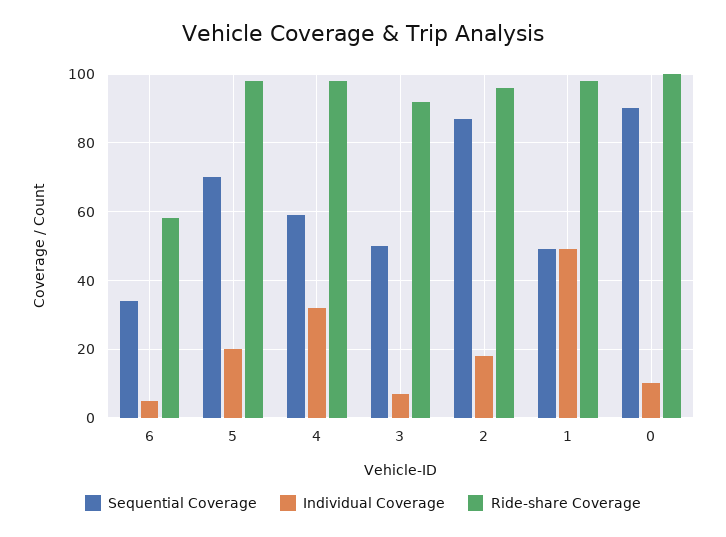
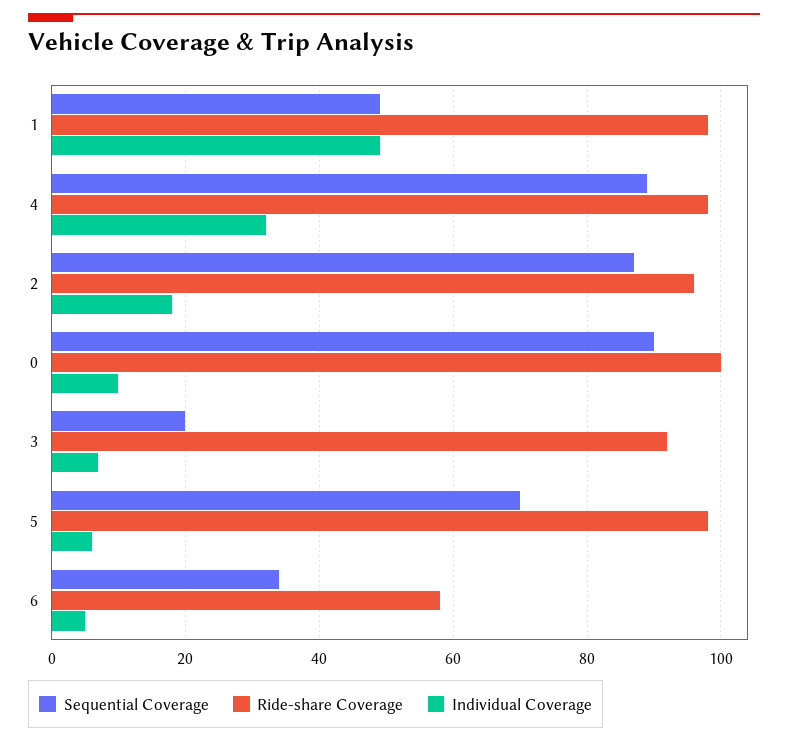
  {
    "Sequential Coverage": {
      "6": 35,
      "5": 70,
-     "4": 60,
+     "4": 90,
-     "3": 50,
+     "3": 20,
      "2": 85,
      "1": 50,
      "0": 90
    },
    "Individual Coverage": {
      "6": 5,
-     "5": 20,
+     "5": 5,
      "4": 30,
      "3": 5,
      "2": 20,
      "1": 50,
      "0": 10
    },
    "Ride-share Coverage": {
      "6": 60,
      "5": 100,
      "4": 100,
      "3": 90,
      "2": 95,
      "1": 100,
      "0": 100
    }
  }

